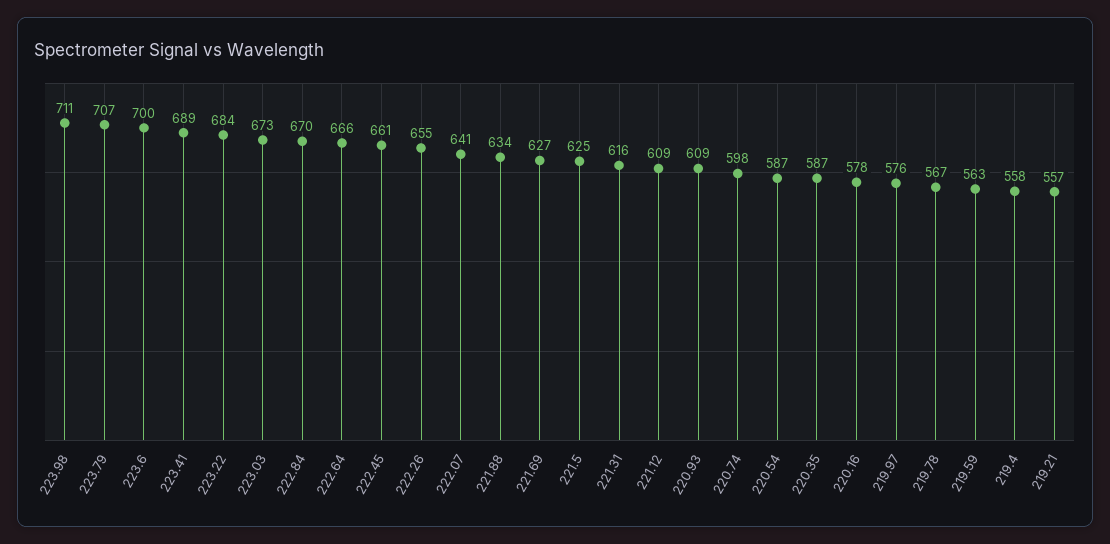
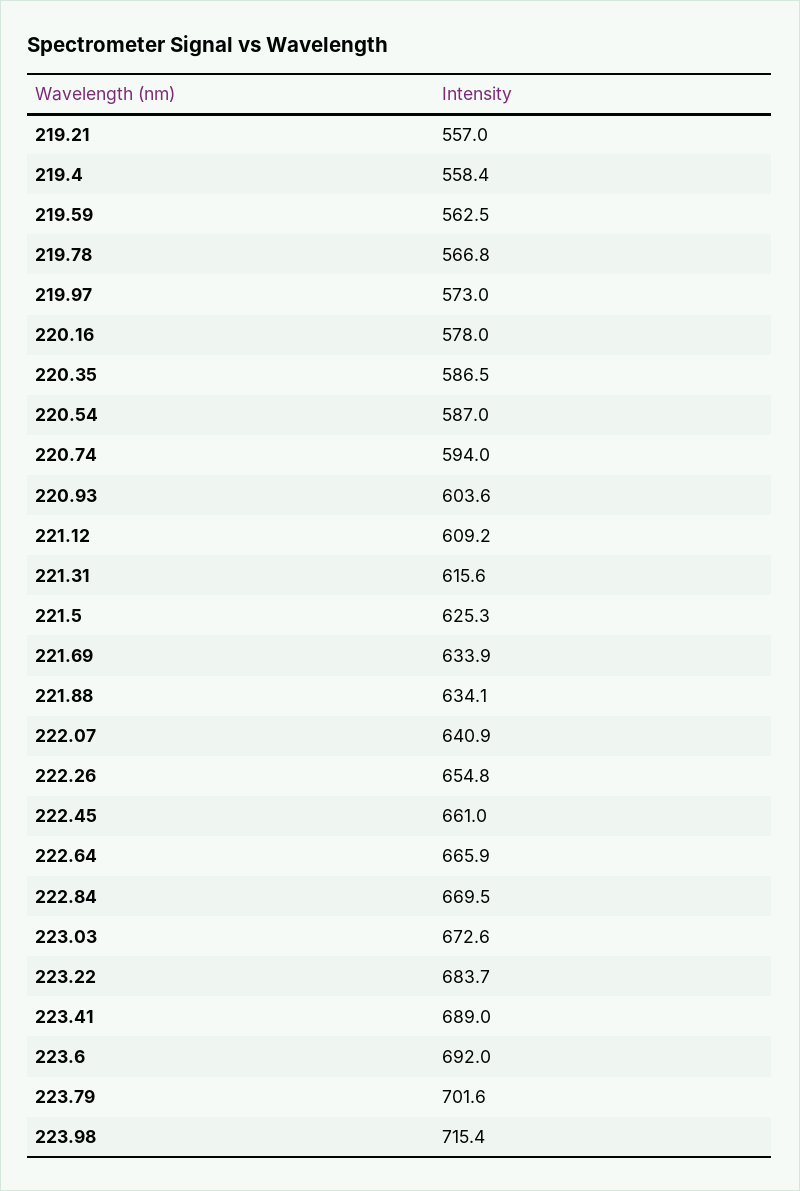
  {
-   "223.98": 711,
+   "223.98": 715.4,
-   "223.79": 707,
+   "223.79": 701.6,
-   "223.6": 700,
+   "223.6": 692,
    "223.41": 689,
    "223.22": 683.7,
    "223.03": 672.6,
    "222.84": 669.5,
    "222.64": 665.9,
    "222.45": 661,
    "222.26": 654.8,
    "222.07": 640.9,
    "221.88": 634.1,
-   "221.69": 627,
+   "221.69": 633.9,
    "221.5": 625.3,
    "221.31": 615.6,
    "221.12": 609.2,
-   "220.93": 609,
+   "220.93": 603.6,
-   "220.74": 598,
+   "220.74": 594,
    "220.54": 587,
    "220.35": 586.5,
    "220.16": 578,
-   "219.97": 576,
+   "219.97": 573,
    "219.78": 566.8,
    "219.59": 562.5,
    "219.4": 558.4,
    "219.21": 557
  }

